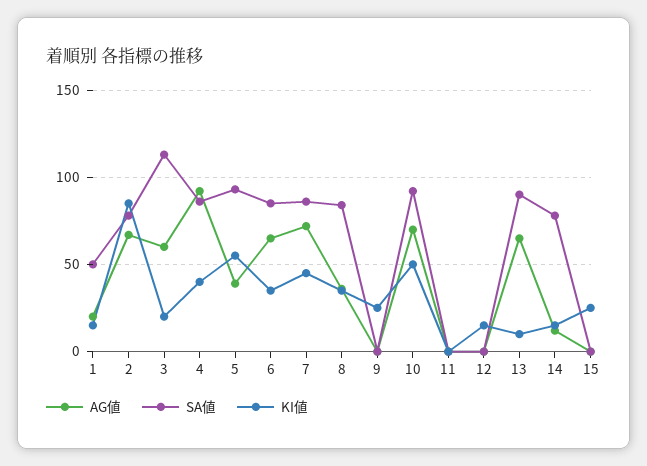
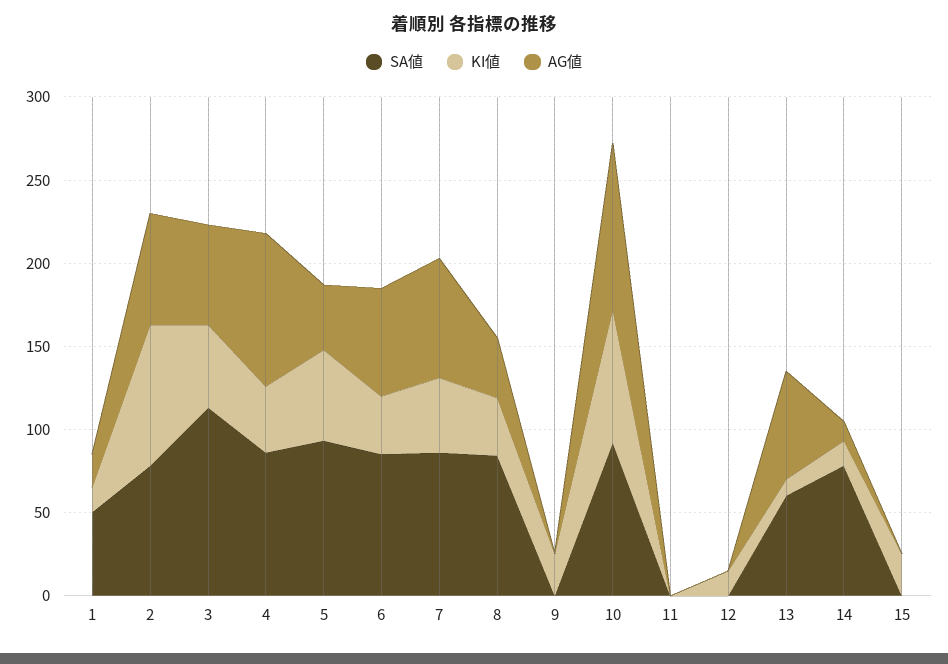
  {
    "AG値": {
      "1": 20,
      "2": 65,
      "3": 60,
      "4": 90,
      "5": 40,
      "6": 65,
      "7": 70,
      "8": 35,
      "9": 0,
-     "10": 70,
+     "10": 100,
      "11": 0,
      "12": 0,
      "13": 65,
      "14": 10,
      "15": 0
    },
    "SA値": {
      "1": 50,
      "2": 80,
      "3": 115,
      "4": 85,
      "5": 95,
      "6": 85,
      "7": 85,
      "8": 85,
      "9": 0,
      "10": 90,
      "11": 0,
      "12": 0,
-     "13": 90,
+     "13": 60,
      "14": 80,
      "15": 0
    },
    "KI値": {
      "1": 15,
      "2": 85,
-     "3": 20,
+     "3": 50,
      "4": 40,
      "5": 55,
      "6": 35,
      "7": 45,
      "8": 35,
      "9": 25,
-     "10": 50,
+     "10": 80,
      "11": 0,
      "12": 15,
      "13": 10,
      "14": 15,
      "15": 25
    }
  }

